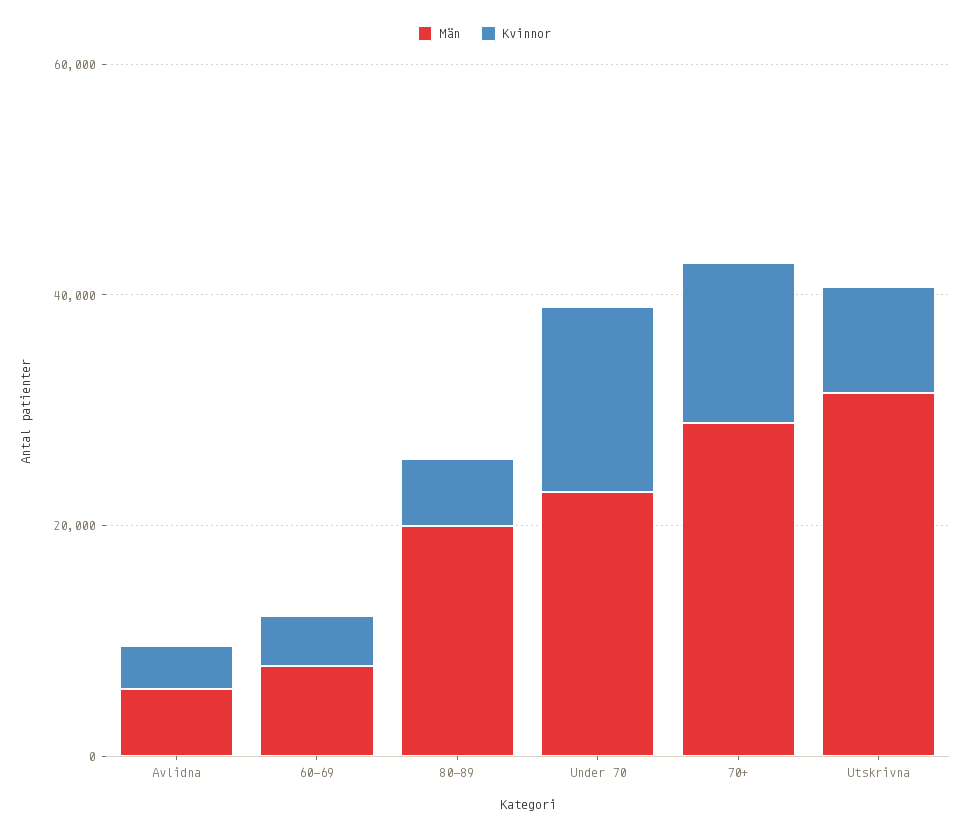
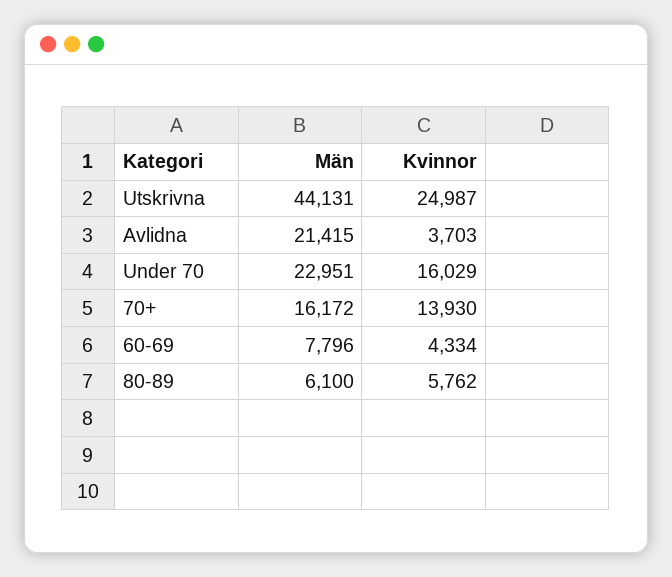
  {
    "Män": {
-     "Avlidna": 5000,
+     "Avlidna": 21415,
      "60-69": 7796,
-     "80-89": 20000,
+     "80-89": 6100,
      "Under 70": 22951,
-     "70+": 30000,
+     "70+": 16172,
-     "Utskrivna": 30000
+     "Utskrivna": 44131
    },
    "Kvinnor": {
      "Avlidna": 3703,
      "60-69": 4334,
      "80-89": 5762,
      "Under 70": 16029,
      "70+": 13930,
-     "Utskrivna": 10000
+     "Utskrivna": 24987
    }
  }

